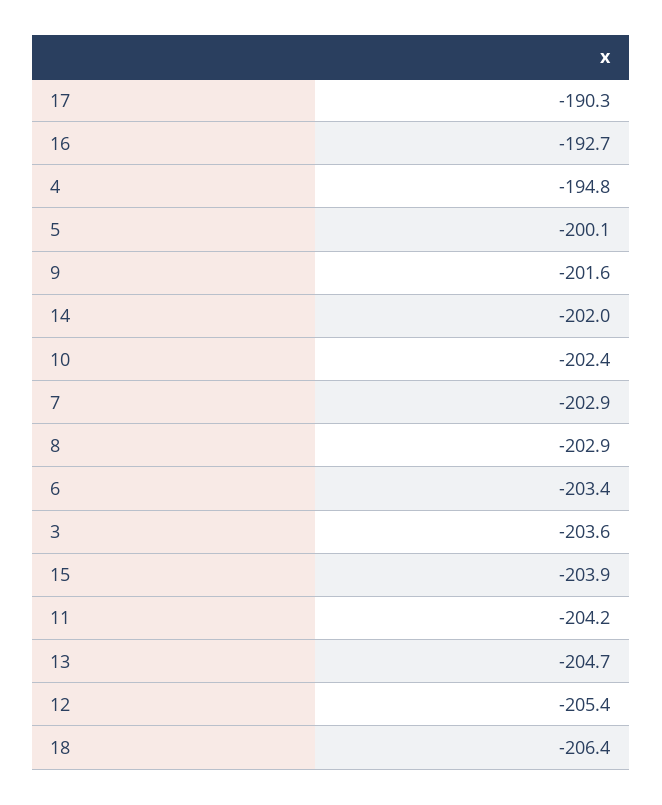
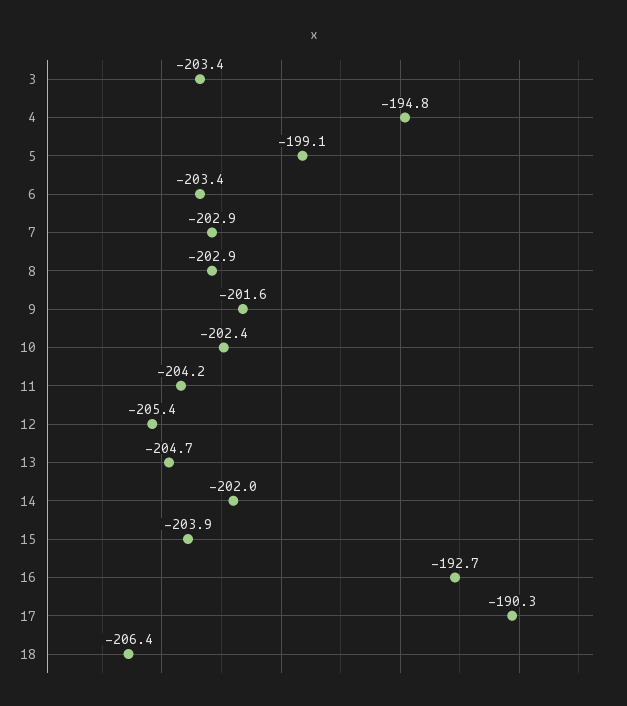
  {
    "17": -190.3,
    "16": -192.7,
    "4": -194.8,
-   "5": -200.1,
+   "5": -199.1,
    "9": -201.6,
    "14": -202,
    "10": -202.4,
    "7": -202.9,
    "8": -202.9,
    "6": -203.4,
-   "3": -203.6,
+   "3": -203.4,
    "15": -203.9,
    "11": -204.2,
    "13": -204.7,
    "12": -205.4,
    "18": -206.4
  }

